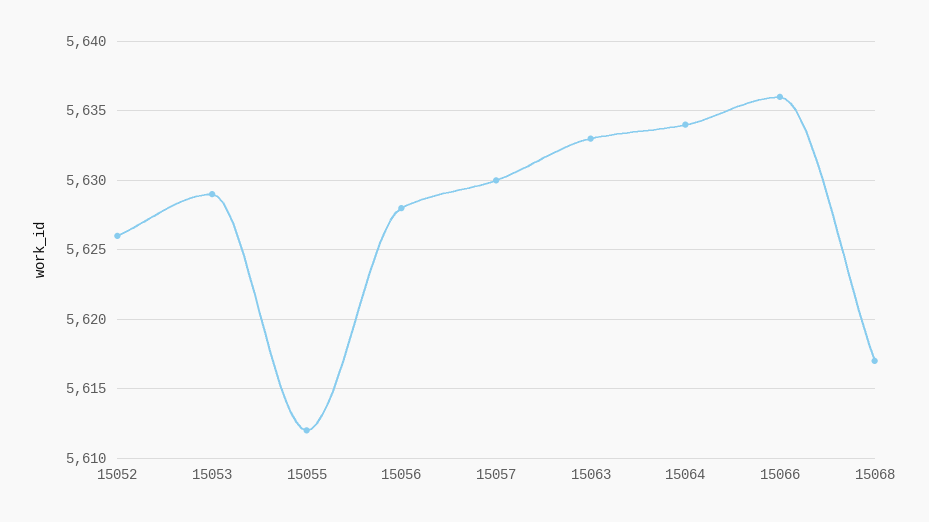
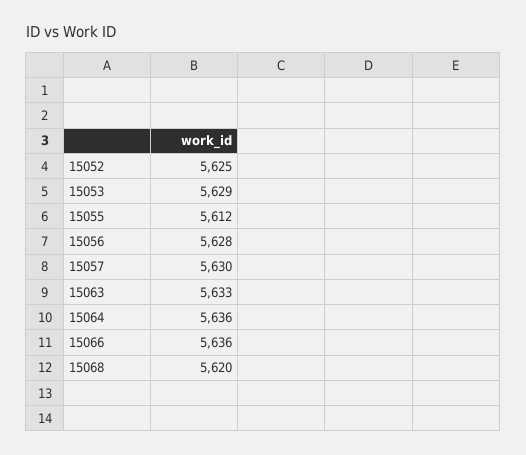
  {
-   "15052": 5626,
+   "15052": 5625,
    "15053": 5629,
    "15055": 5612,
    "15056": 5628,
    "15057": 5630,
    "15063": 5633,
-   "15064": 5634,
+   "15064": 5636,
    "15066": 5636,
-   "15068": 5617
+   "15068": 5620
  }

